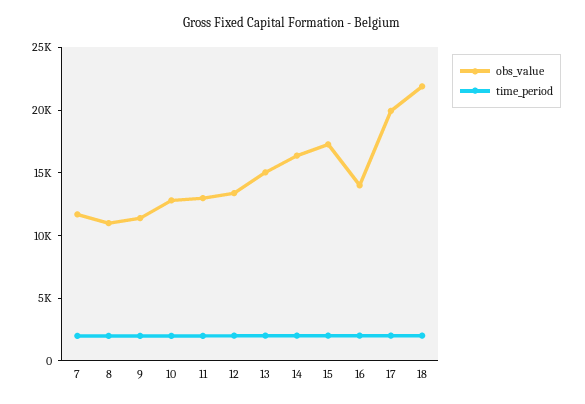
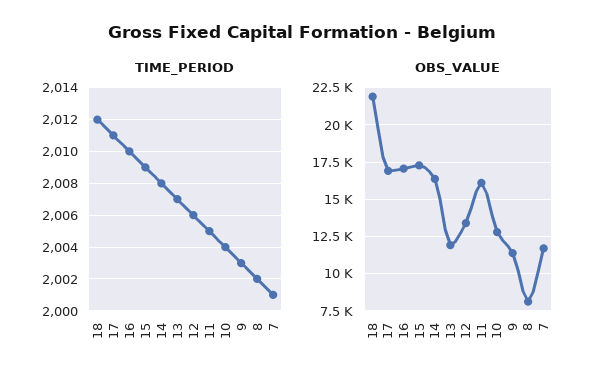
  {
    "obs_value": {
      "7": 11500,
-     "8": 11000,
+     "8": 8000,
      "9": 11500,
      "10": 13000,
-     "11": 13000,
+     "11": 16000,
      "12": 13500,
-     "13": 15000,
+     "13": 12000,
      "14": 16500,
      "15": 17500,
-     "16": 14000,
+     "16": 17000,
-     "17": 20000,
+     "17": 17000,
      "18": 22000
    },
    "time_period": {
      "7": 2001,
      "8": 2002,
      "9": 2003,
      "10": 2004,
      "11": 2005,
      "12": 2006,
      "13": 2007,
      "14": 2008,
      "15": 2009,
      "16": 2010,
      "17": 2011,
      "18": 2012
    }
  }

